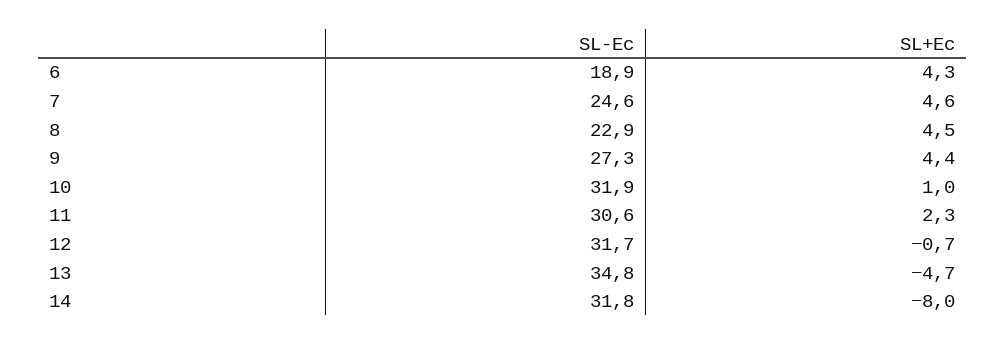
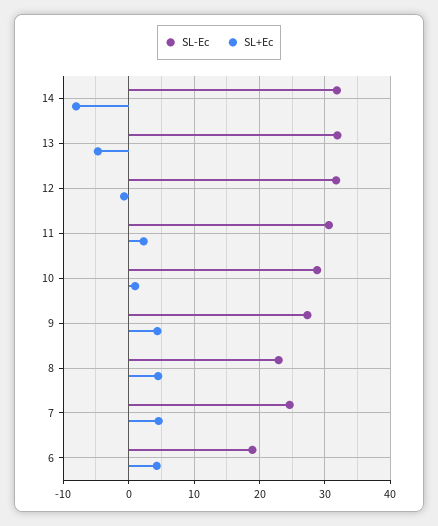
  {
    "SL-Ec": {
      "6": 18.9,
      "7": 24.6,
      "8": 22.9,
      "9": 27.3,
-     "10": 31.9,
+     "10": 29,
      "11": 30.6,
      "12": 31.7,
-     "13": 34.8,
+     "13": 32,
      "14": 31.8
    },
    "SL+Ec": {
      "6": 4.3,
      "7": 4.6,
      "8": 4.5,
      "9": 4.4,
      "10": 1,
      "11": 2.3,
      "12": -0.7,
      "13": -4.7,
      "14": -8
    }
  }

